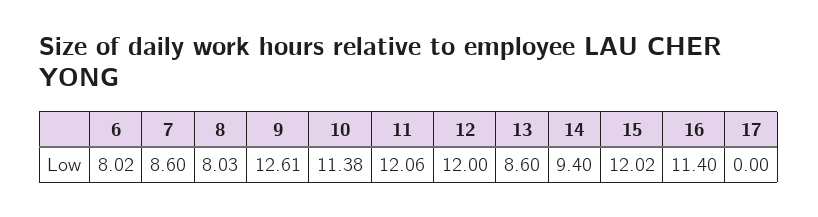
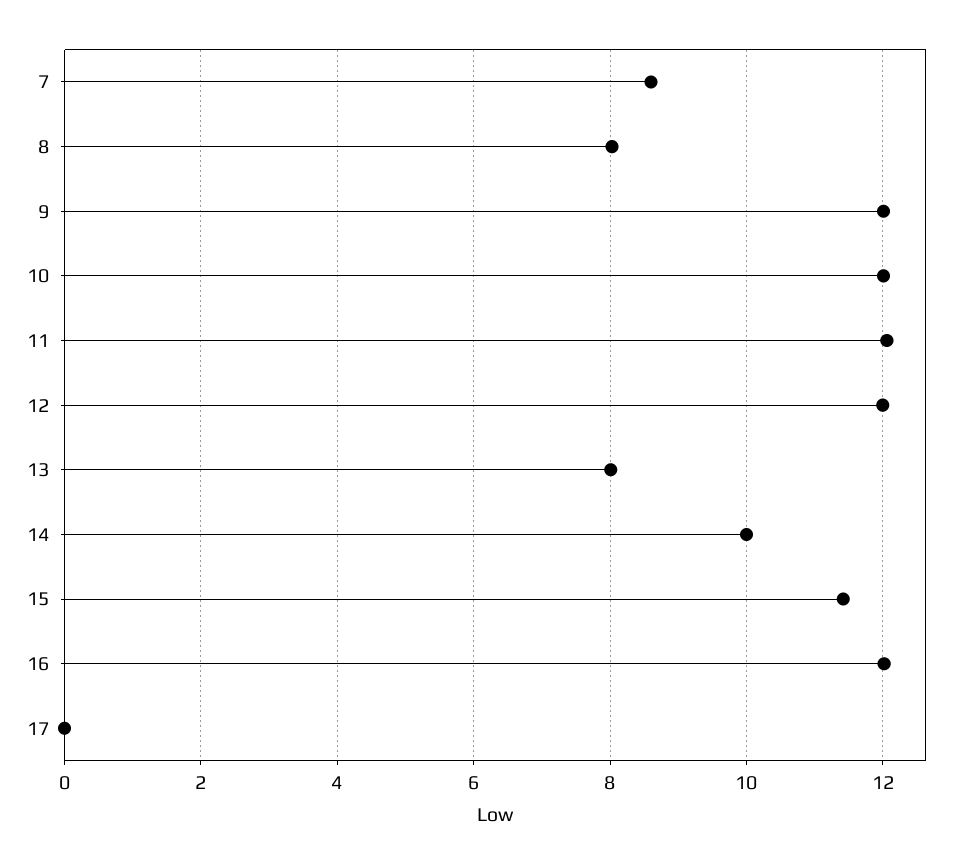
  {
-   "6": 8.02,
    "7": 8.6,
    "8": 8.03,
-   "9": 12.61,
+   "9": 12,
-   "10": 11.38,
+   "10": 12,
    "11": 12.06,
    "12": 12,
-   "13": 8.6,
+   "13": 8,
-   "14": 9.4,
+   "14": 10,
-   "15": 12.02,
+   "15": 11.4,
-   "16": 11.4,
+   "16": 12,
    "17": 0
  }

